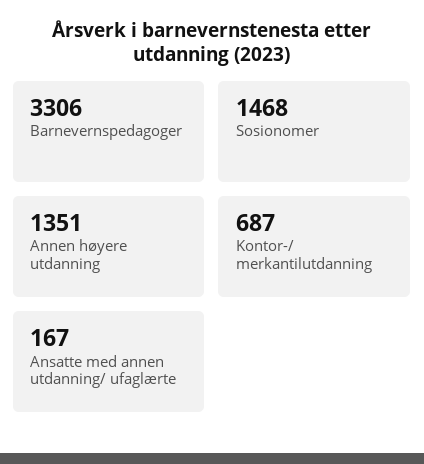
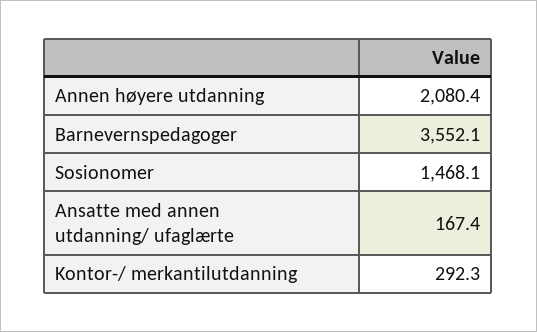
  {
-   "Barnevernspedagoger": 3306,
+   "Barnevernspedagoger": 3552.1,
    "Sosionomer": 1468.1,
-   "Annen høyere utdanning": 1351,
+   "Annen høyere utdanning": 2080.4,
-   "Kontor-/ merkantilutdanning": 687,
+   "Kontor-/ merkantilutdanning": 292.3,
    "Ansatte med annen utdanning/ ufaglærte": 167.4
  }

